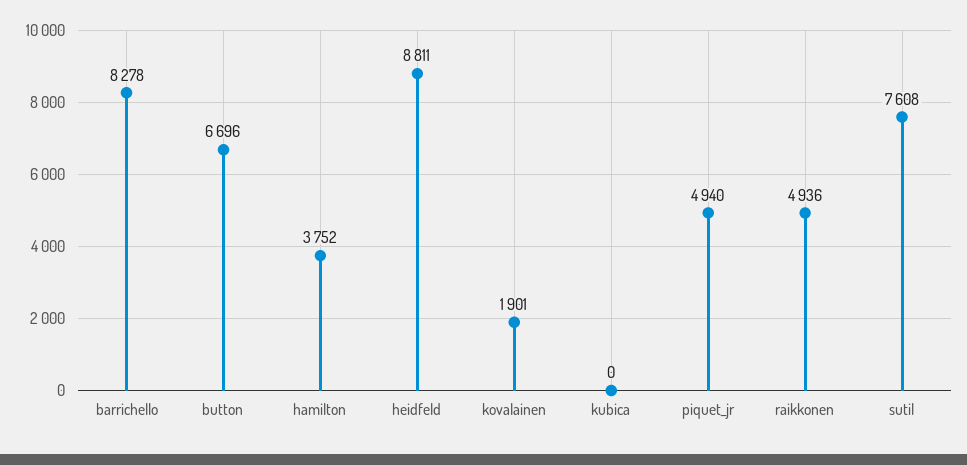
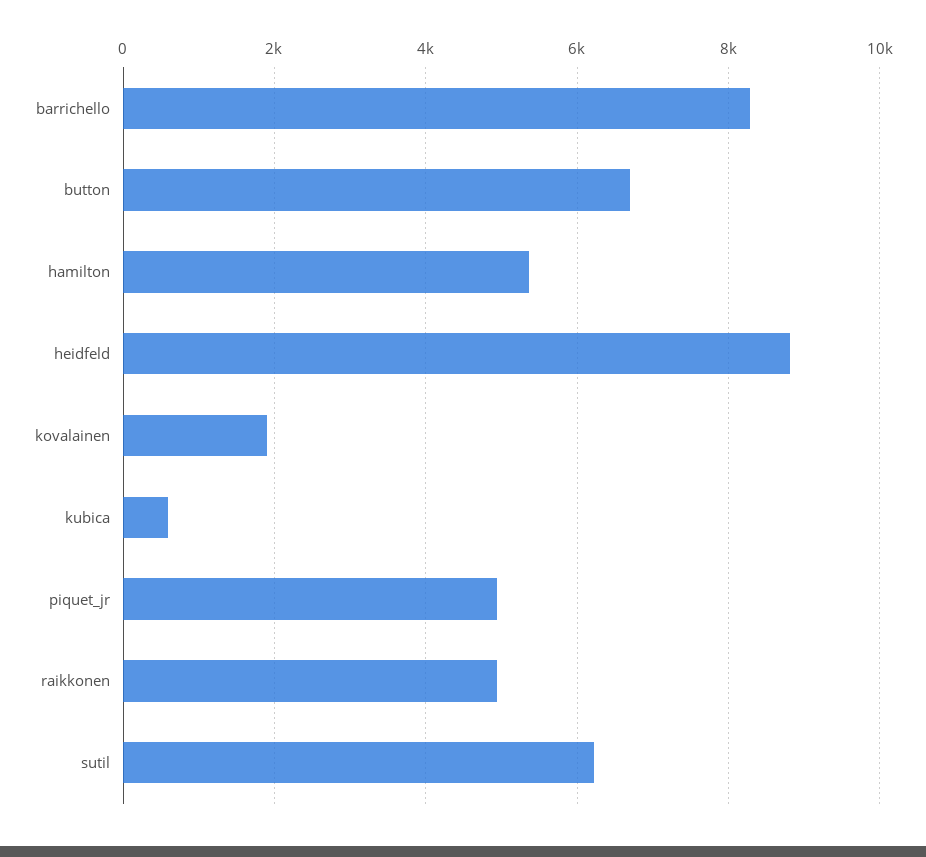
  {
    "barrichello": 8278,
    "button": 6696,
-   "hamilton": 3752,
+   "hamilton": 5400,
    "heidfeld": 8811,
    "kovalainen": 1901,
-   "kubica": 0,
+   "kubica": 600,
    "piquet_jr": 4940,
    "raikkonen": 4936,
-   "sutil": 7608
+   "sutil": 6200
  }

